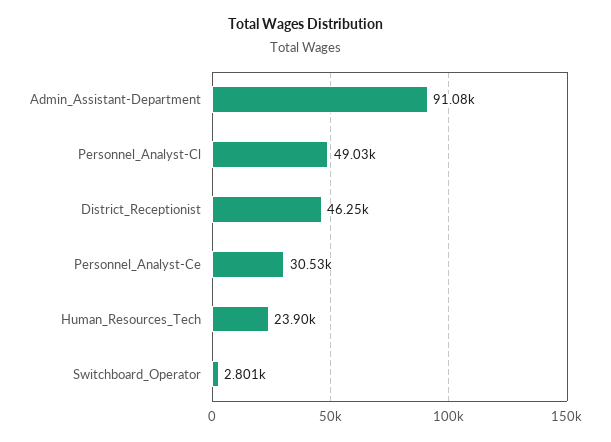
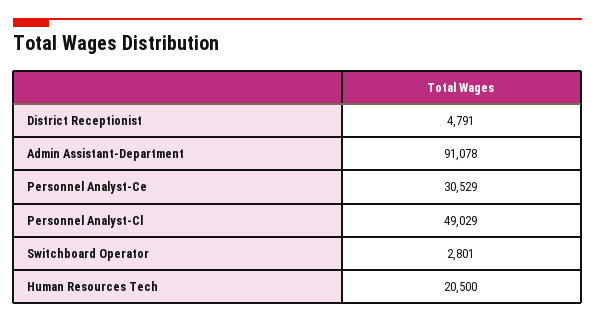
  {
    "Admin_Assistant-Department": 91078,
    "Personnel_Analyst-Cl": 49029,
-   "District_Receptionist": 46250,
+   "District_Receptionist": 4791,
    "Personnel_Analyst-Ce": 30529,
-   "Human_Resources_Tech": 23900,
+   "Human_Resources_Tech": 20500,
    "Switchboard_Operator": 2801
  }

